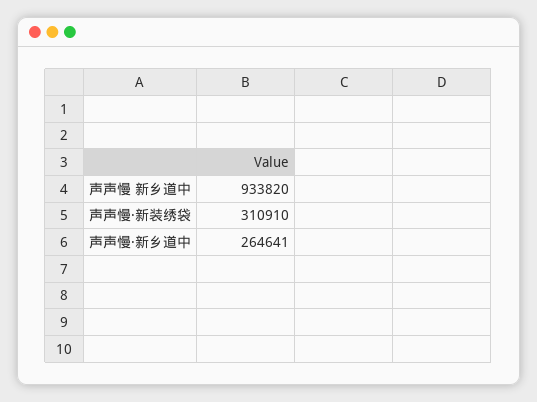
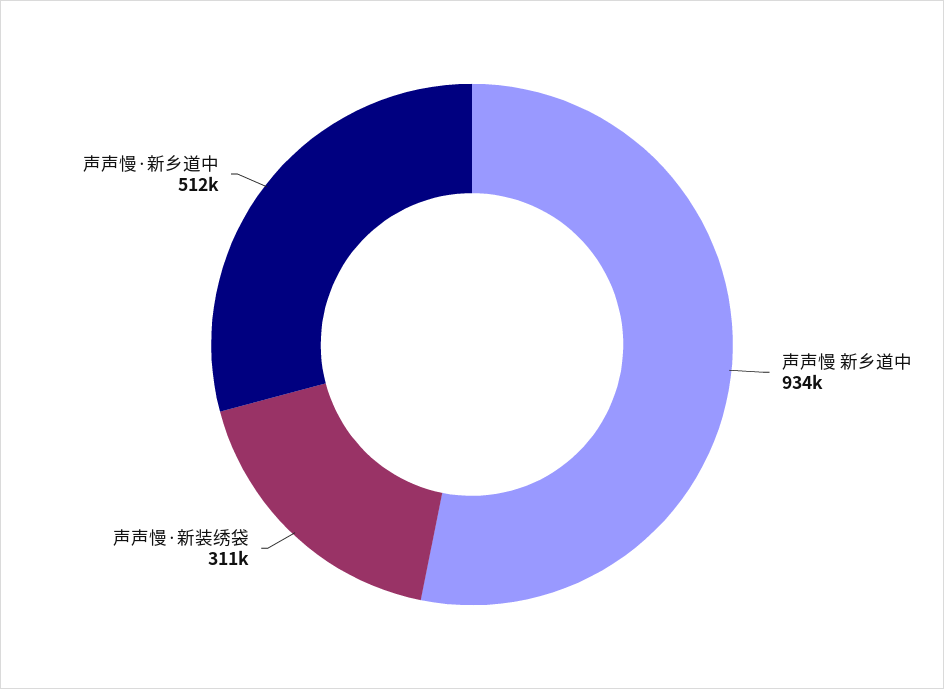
  {
    "声声慢 新乡道中": 933820,
    "声声慢·新装绣袋": 310910,
-   "声声慢·新乡道中": 264641
+   "声声慢·新乡道中": 512000
  }

